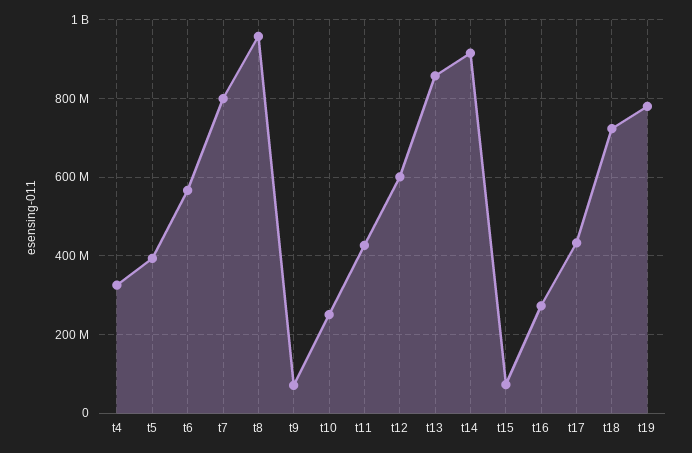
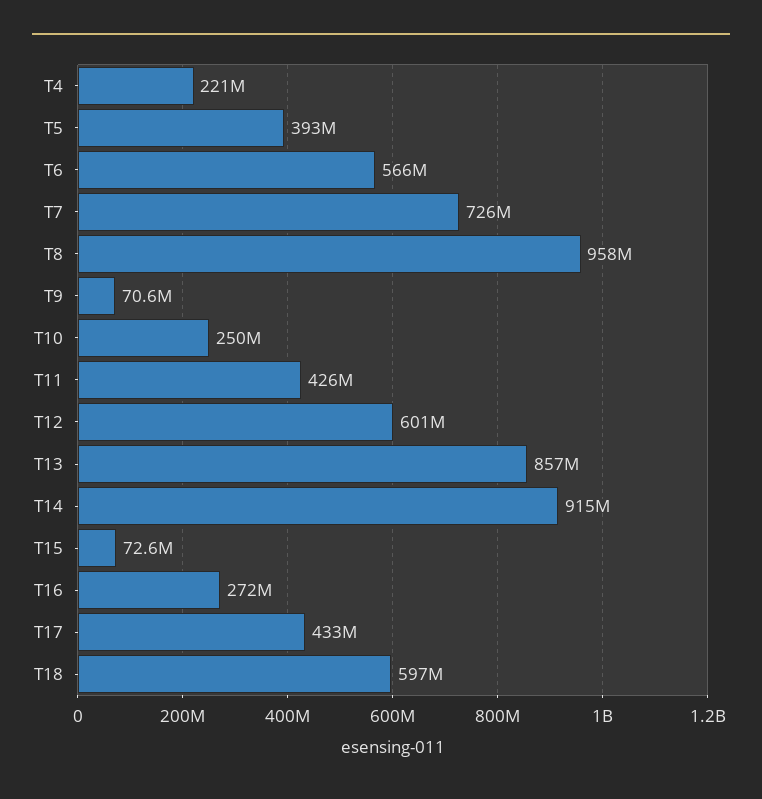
  {
-   "t4": 320000000,
+   "t4": 221000000,
    "t5": 393000000,
    "t6": 566000000,
-   "t7": 800000000,
+   "t7": 726000000,
    "t8": 958000000,
    "t9": 70600000,
    "t10": 250000000,
    "t11": 426000000,
    "t12": 601000000,
    "t13": 857000000,
    "t14": 915000000,
    "t15": 72600000,
    "t16": 272000000,
    "t17": 433000000,
-   "t18": 720000000,
+   "t18": 597000000
-   "t19": 780000000
  }

